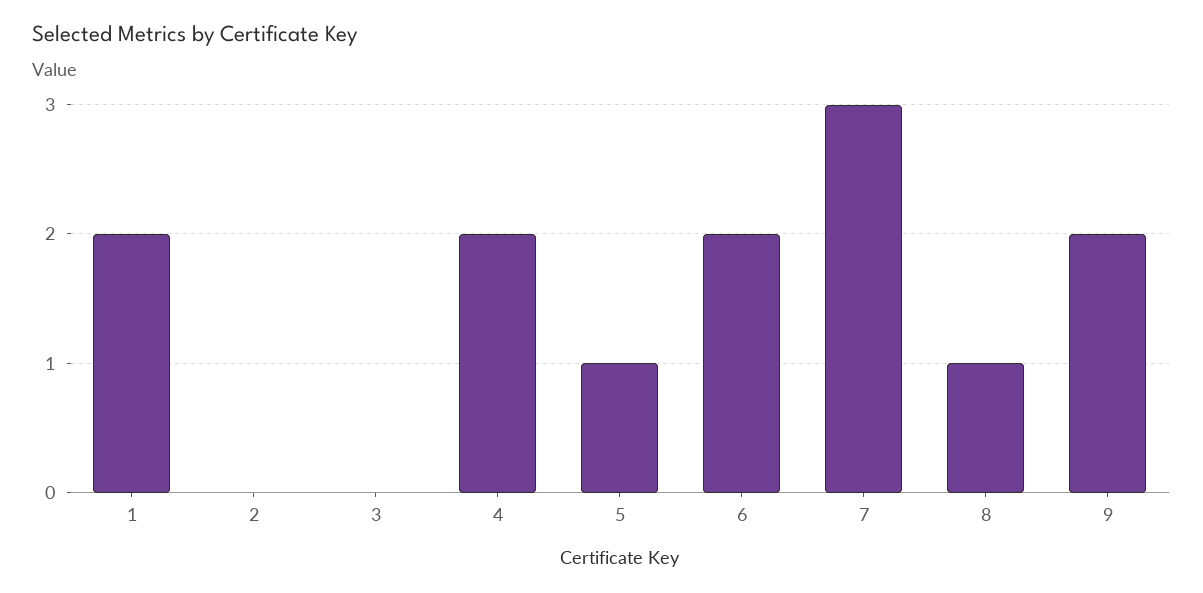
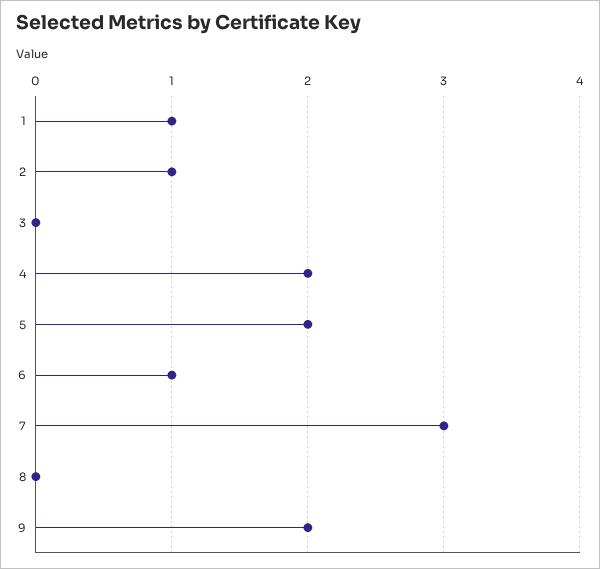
  {
-   "1": 2,
+   "1": 1,
-   "2": 0,
+   "2": 1,
    "3": 0,
    "4": 2,
-   "5": 1,
+   "5": 2,
-   "6": 2,
+   "6": 1,
    "7": 3,
-   "8": 1,
+   "8": 0,
    "9": 2
  }

